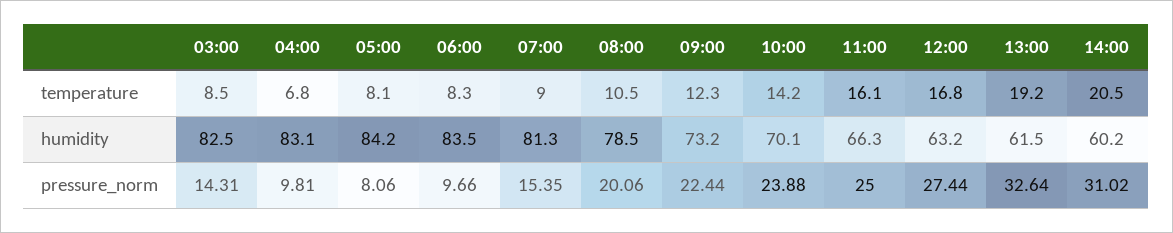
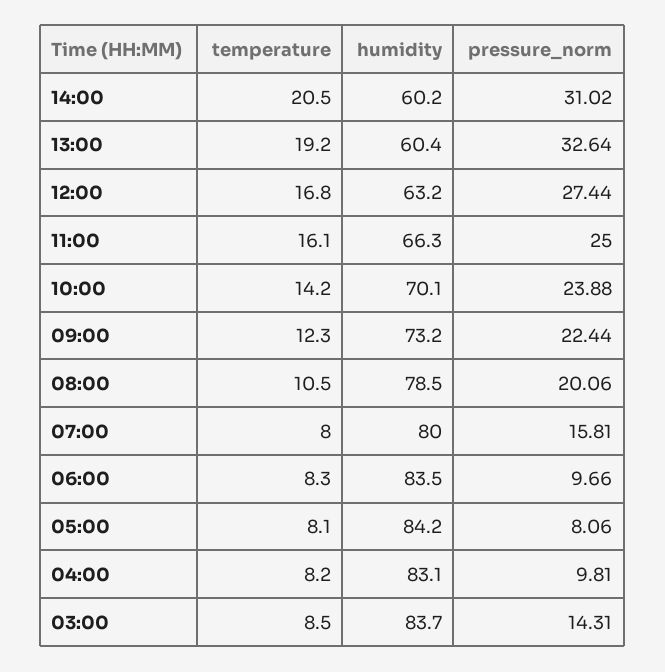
  {
    "03:00": {
      "temperature": 8.5,
-     "humidity": 82.5,
+     "humidity": 83.7,
      "pressure_norm": 14.31
    },
    "04:00": {
-     "temperature": 6.8,
+     "temperature": 8.2,
      "humidity": 83.1,
      "pressure_norm": 9.81
    },
    "05:00": {
      "temperature": 8.1,
      "humidity": 84.2,
      "pressure_norm": 8.06
    },
    "06:00": {
      "temperature": 8.3,
      "humidity": 83.5,
      "pressure_norm": 9.66
    },
    "07:00": {
-     "temperature": 9,
+     "temperature": 8,
-     "humidity": 81.3,
+     "humidity": 80,
-     "pressure_norm": 15.35
+     "pressure_norm": 15.81
    },
    "08:00": {
      "temperature": 10.5,
      "humidity": 78.5,
      "pressure_norm": 20.06
    },
    "09:00": {
      "temperature": 12.3,
      "humidity": 73.2,
      "pressure_norm": 22.44
    },
    "10:00": {
      "temperature": 14.2,
      "humidity": 70.1,
      "pressure_norm": 23.88
    },
    "11:00": {
      "temperature": 16.1,
      "humidity": 66.3,
      "pressure_norm": 25
    },
    "12:00": {
      "temperature": 16.8,
      "humidity": 63.2,
      "pressure_norm": 27.44
    },
    "13:00": {
      "temperature": 19.2,
-     "humidity": 61.5,
+     "humidity": 60.4,
      "pressure_norm": 32.64
    },
    "14:00": {
      "temperature": 20.5,
      "humidity": 60.2,
      "pressure_norm": 31.02
    }
  }

